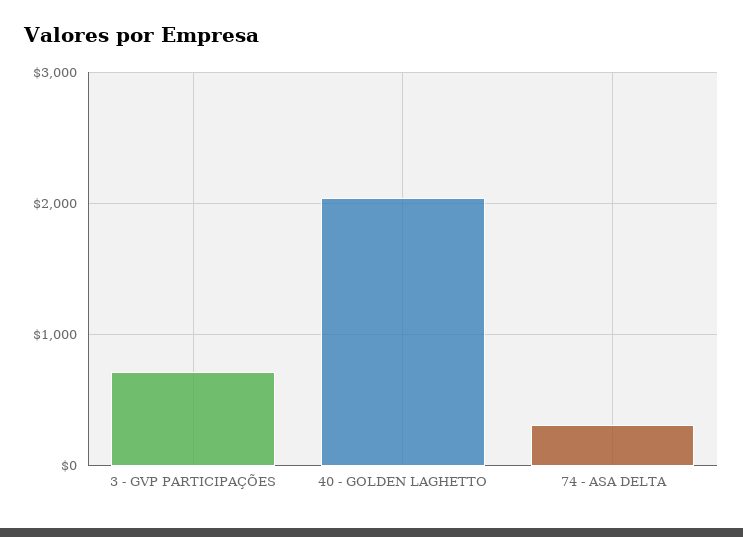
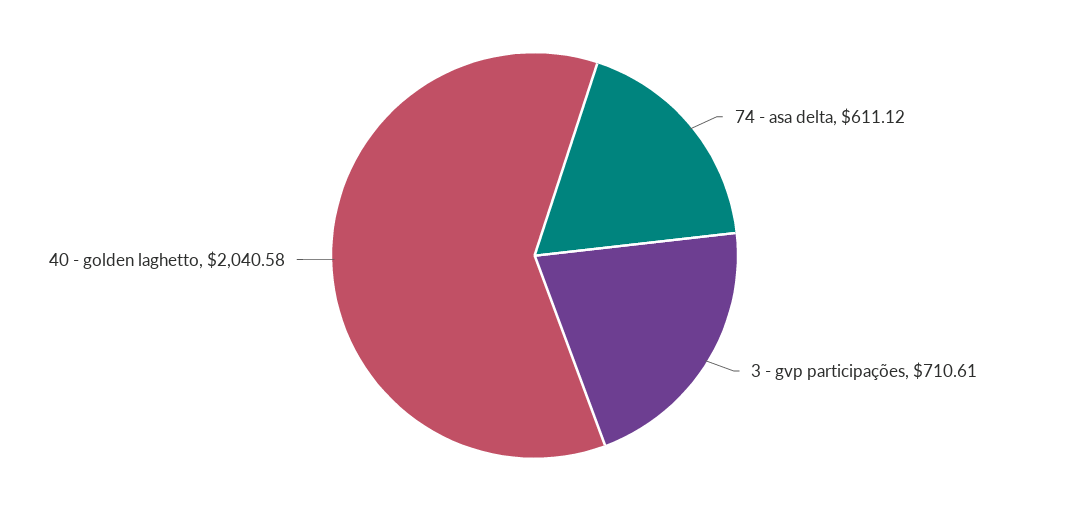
  {
    "3 - GVP PARTICIPAÇÕES": 710.61,
    "40 - GOLDEN LAGHETTO": 2040.58,
-   "74 - ASA DELTA": 300
+   "74 - ASA DELTA": 611.12
  }

